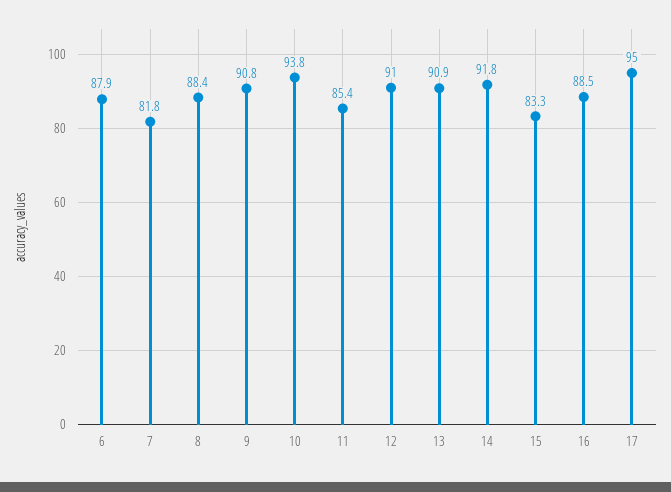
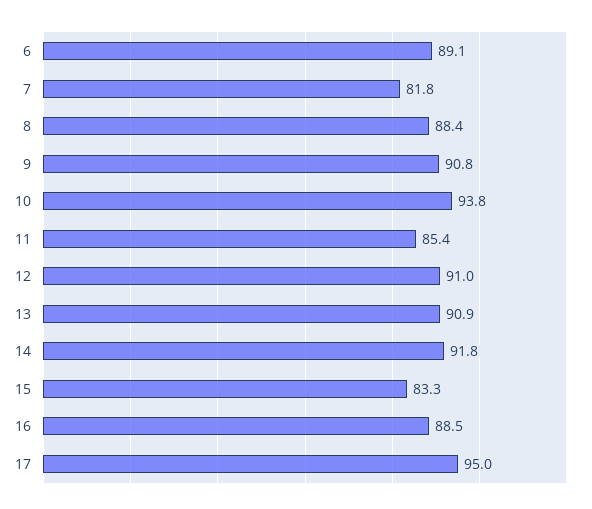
  {
-   "6": 87.9,
+   "6": 89.1,
    "7": 81.8,
    "8": 88.4,
    "9": 90.8,
    "10": 93.8,
    "11": 85.4,
    "12": 91,
    "13": 90.9,
    "14": 91.8,
    "15": 83.3,
    "16": 88.5,
    "17": 95
  }

